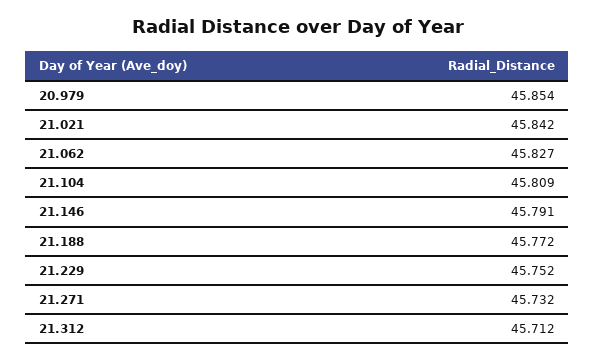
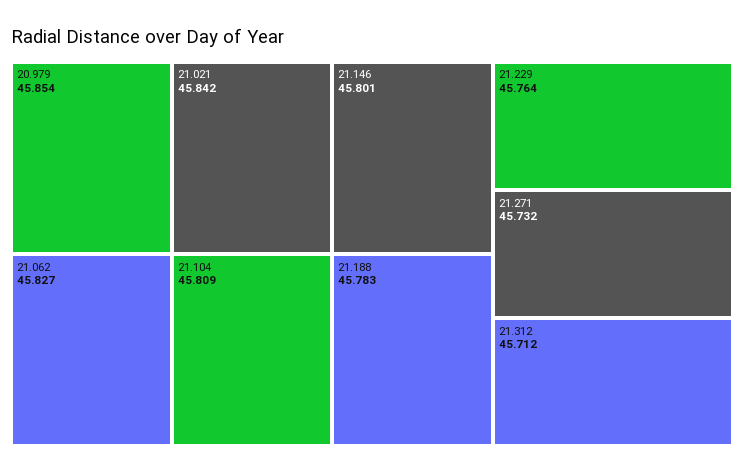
  {
    "20.979": 45.854,
    "21.021": 45.842,
    "21.062": 45.827,
    "21.104": 45.809,
-   "21.146": 45.791,
+   "21.146": 45.801,
-   "21.188": 45.772,
+   "21.188": 45.783,
-   "21.229": 45.752,
+   "21.229": 45.764,
    "21.271": 45.732,
    "21.312": 45.712
  }

